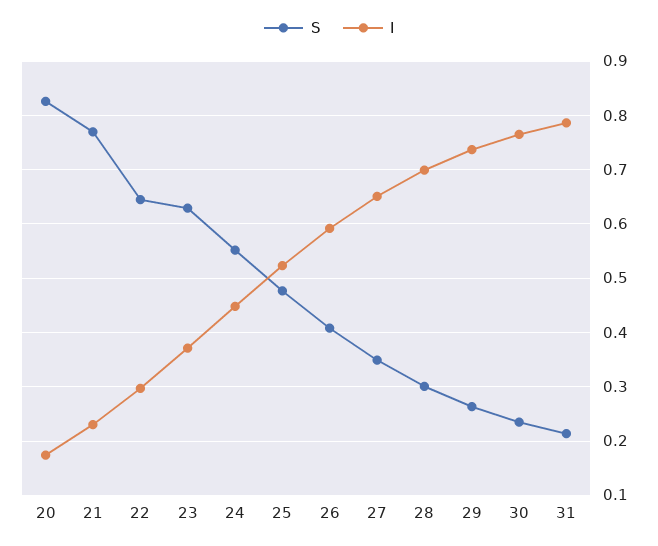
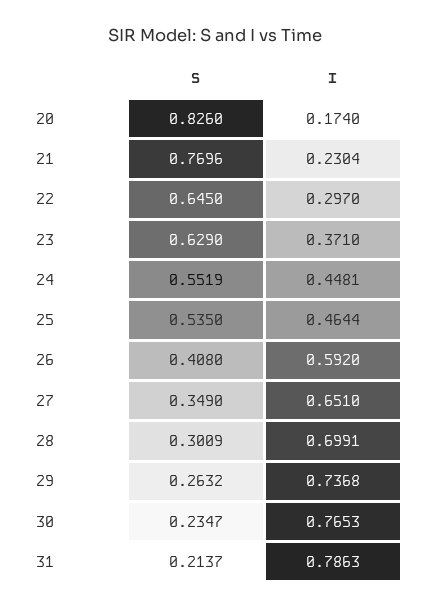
  {
    "S": {
      "20": 0.826,
      "21": 0.7696,
      "22": 0.645,
      "23": 0.629,
      "24": 0.5519,
-     "25": 0.48,
+     "25": 0.535,
      "26": 0.408,
      "27": 0.349,
      "28": 0.3009,
      "29": 0.2632,
      "30": 0.2347,
      "31": 0.2137
    },
    "I": {
      "20": 0.174,
      "21": 0.2304,
      "22": 0.297,
      "23": 0.371,
      "24": 0.4481,
-     "25": 0.52,
+     "25": 0.4644,
      "26": 0.592,
      "27": 0.651,
      "28": 0.6991,
      "29": 0.7368,
      "30": 0.7653,
      "31": 0.7863
    }
  }

